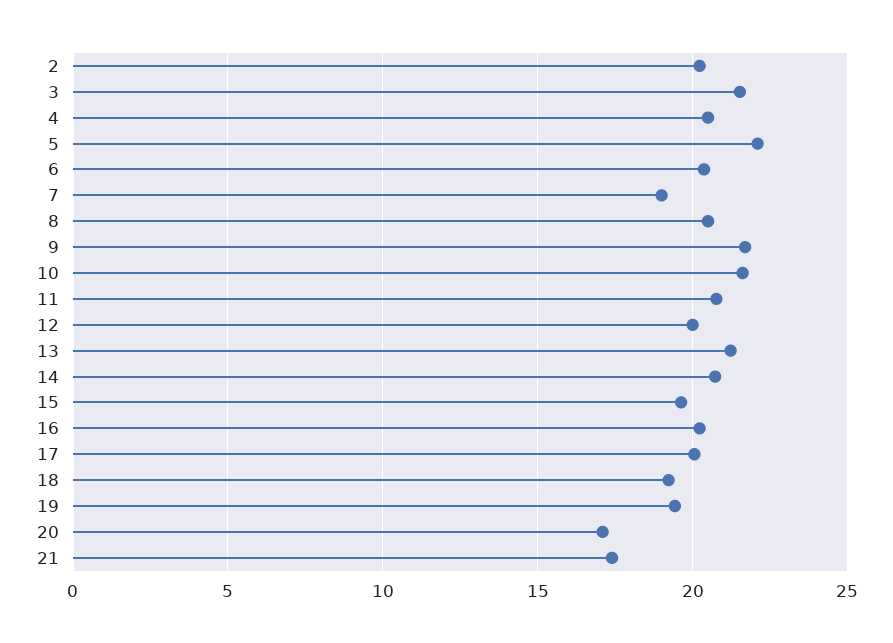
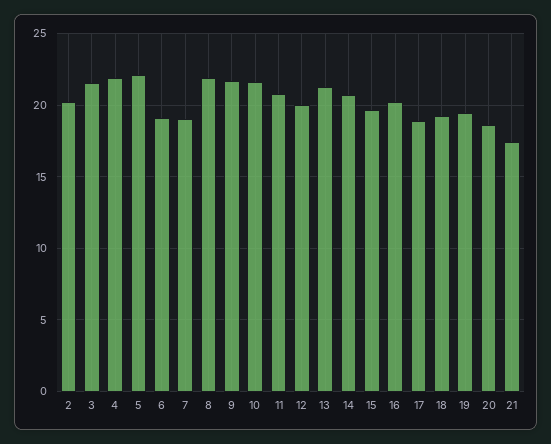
  {
    "2": 20,
    "3": 21.5,
-   "4": 20.5,
+   "4": 22,
    "5": 22,
-   "6": 20.5,
+   "6": 19,
    "7": 19,
-   "8": 20.5,
+   "8": 22,
    "9": 21.5,
    "10": 21.5,
    "11": 21,
    "12": 20,
    "13": 21,
    "14": 20.5,
    "15": 19.5,
    "16": 20,
-   "17": 20,
+   "17": 19,
    "18": 19,
    "19": 19.5,
-   "20": 17,
+   "20": 18.5,
    "21": 17.5
  }

